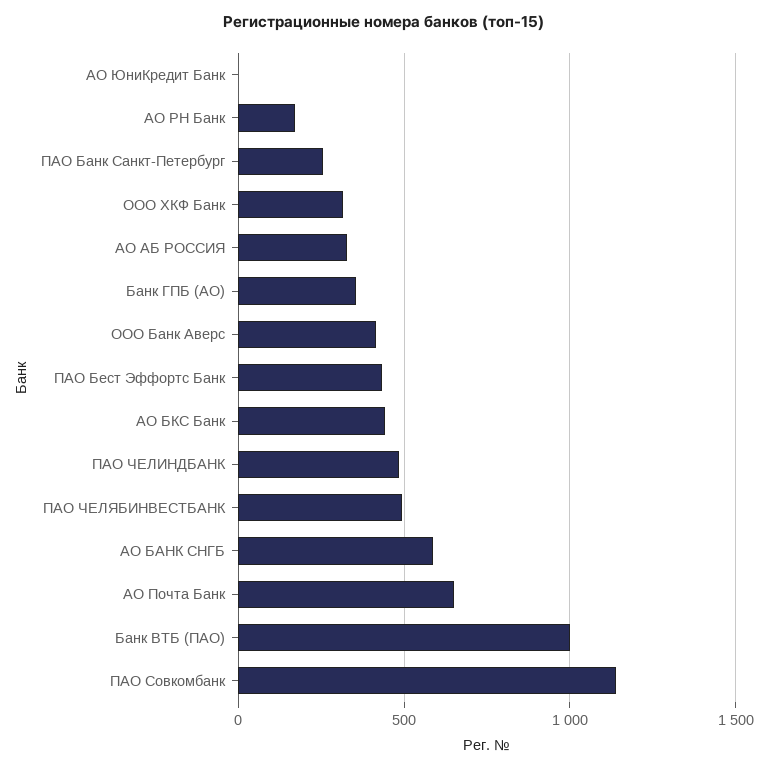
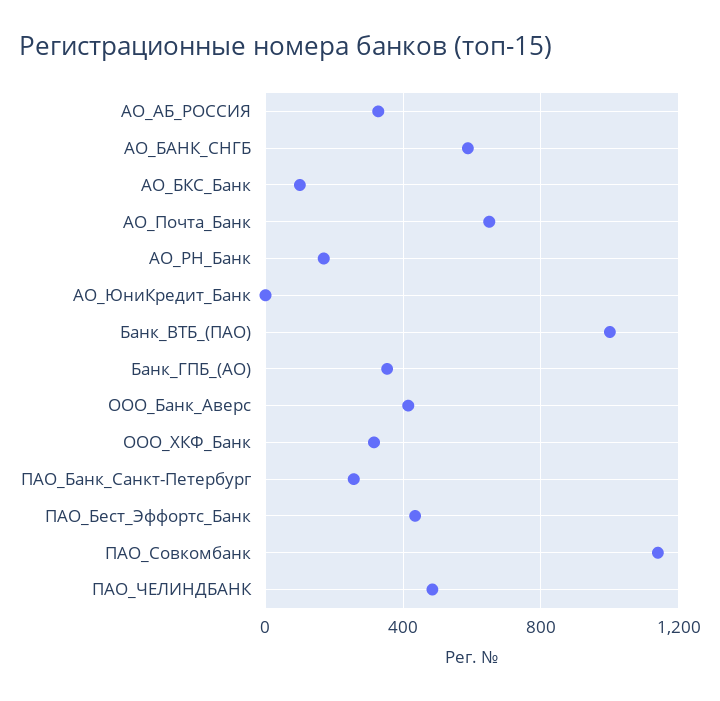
  {
    "АО ЮниКредит Банк": 0,
    "АО РН Банк": 150,
    "ПАО Банк Санкт-Петербург": 250,
    "ООО ХКФ Банк": 300,
    "АО АБ РОССИЯ": 350,
    "Банк ГПБ (АО)": 350,
    "ООО Банк Аверс": 400,
    "ПАО Бест Эффортс Банк": 450,
-   "АО БКС Банк": 450,
+   "АО БКС Банк": 100,
    "ПАО ЧЕЛИНДБАНК": 500,
-   "ПАО ЧЕЛЯБИНВЕСТБАНК": 500,
    "АО БАНК СНГБ": 600,
    "АО Почта Банк": 650,
    "Банк ВТБ (ПАО)": 1000,
    "ПАО Совкомбанк": 1150
  }

